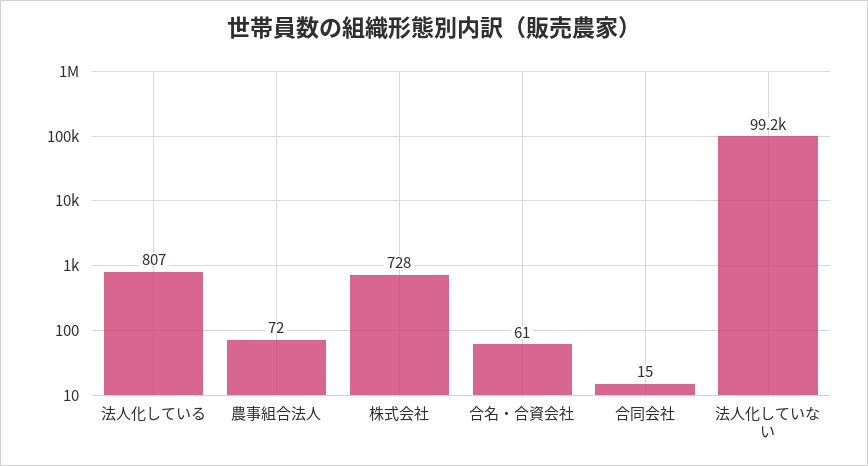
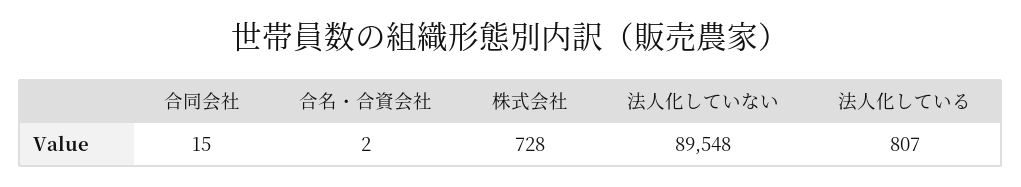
  {
    "法人化している": 807,
-   "農事組合法人": 72,
    "株式会社": 728,
-   "合名・合資会社": 61,
+   "合名・合資会社": 2,
    "合同会社": 15,
-   "法人化していない": 99200
+   "法人化していない": 89548
  }

